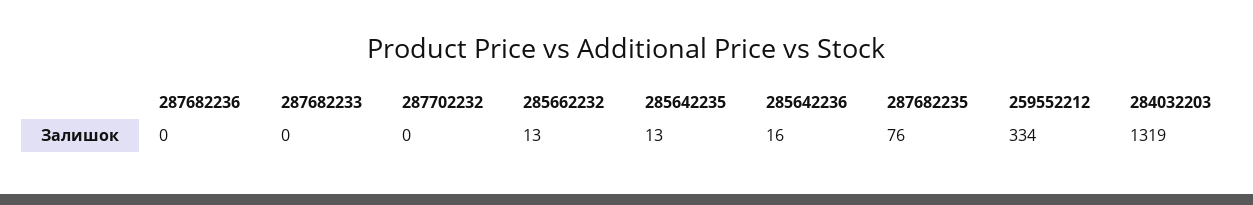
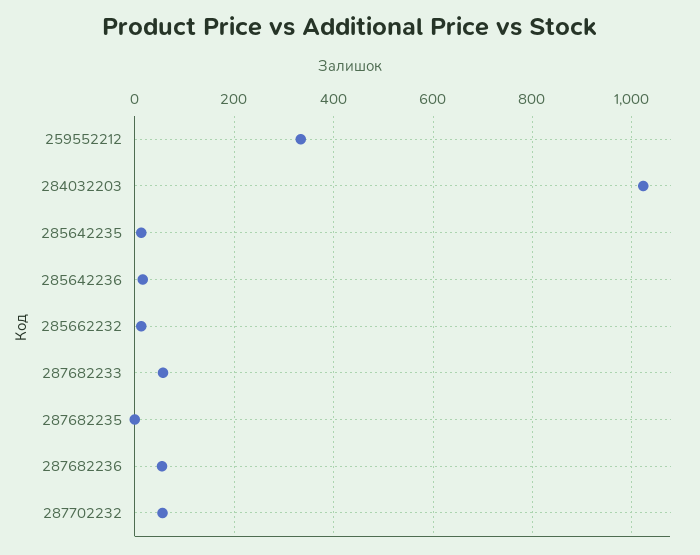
  {
-   "287682236": 0,
+   "287682236": 60,
-   "287682233": 0,
+   "287682233": 60,
-   "287702232": 0,
+   "287702232": 60,
    "285662232": 13,
    "285642235": 13,
    "285642236": 16,
-   "287682235": 76,
+   "287682235": 0,
    "259552212": 334,
-   "284032203": 1319
+   "284032203": 1020
  }

